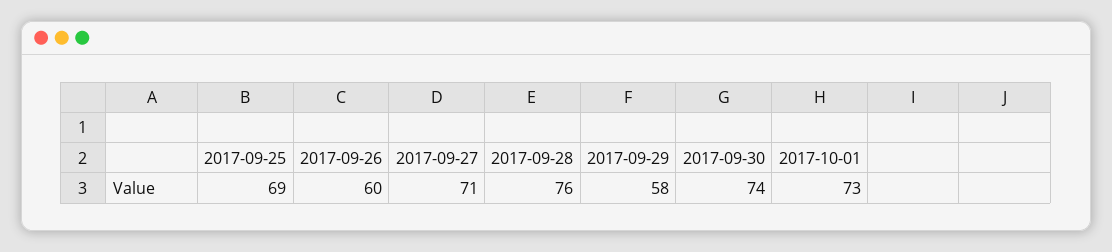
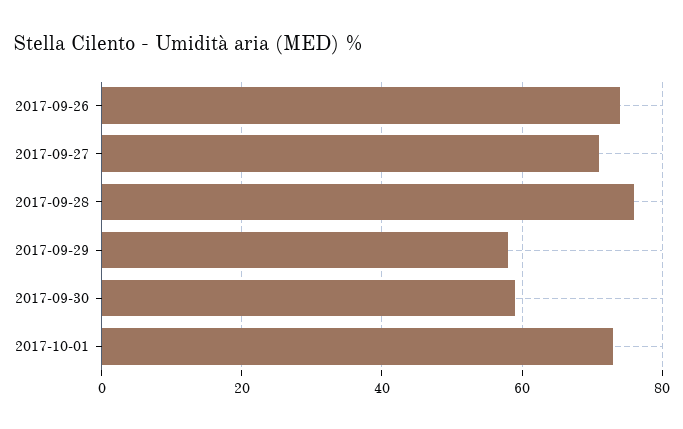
  {
-   "2017-09-25": 69,
-   "2017-09-26": 60,
+   "2017-09-26": 75,
    "2017-09-27": 71,
    "2017-09-28": 76,
    "2017-09-29": 58,
-   "2017-09-30": 74,
+   "2017-09-30": 60,
    "2017-10-01": 73
  }

